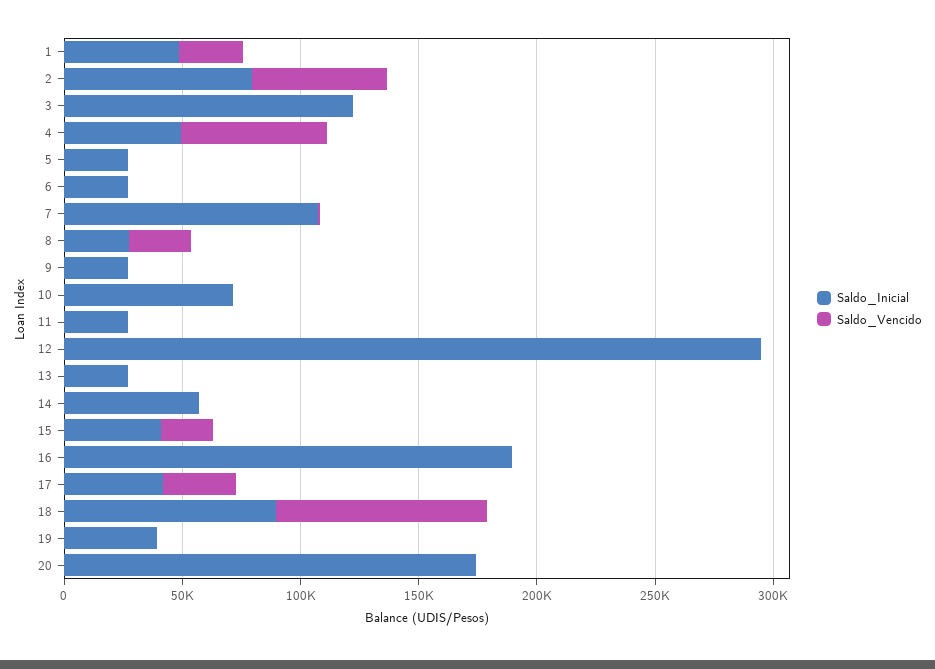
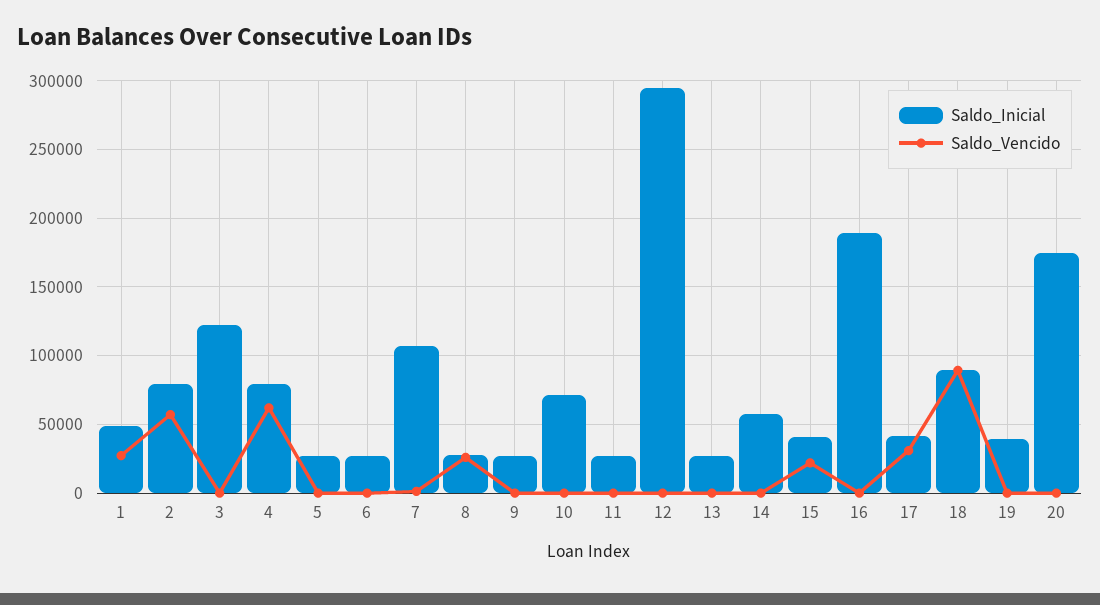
  {
    "Saldo_Inicial": {
      "1": 50000,
      "2": 80000,
      "3": 120000,
-     "4": 50000,
+     "4": 80000,
      "5": 25000,
      "6": 25000,
      "7": 105000,
      "8": 25000,
      "9": 25000,
      "10": 70000,
      "11": 25000,
      "12": 295000,
      "13": 25000,
      "14": 55000,
      "15": 40000,
      "16": 190000,
      "17": 40000,
      "18": 90000,
      "19": 40000,
      "20": 175000
    },
    "Saldo_Vencido": {
      "1": 25000,
      "2": 55000,
      "3": 0,
      "4": 60000,
      "5": 0,
      "6": 0,
      "7": 0,
      "8": 25000,
      "9": 0,
      "10": 0,
      "11": 0,
      "12": 0,
      "13": 0,
      "14": 0,
      "15": 20000,
      "16": 0,
      "17": 30000,
      "18": 90000,
      "19": 0,
      "20": 0
    }
  }

